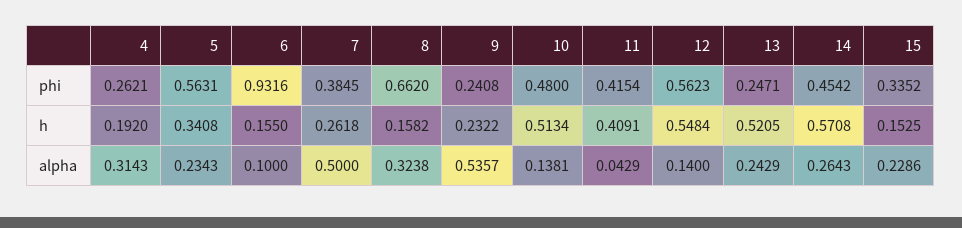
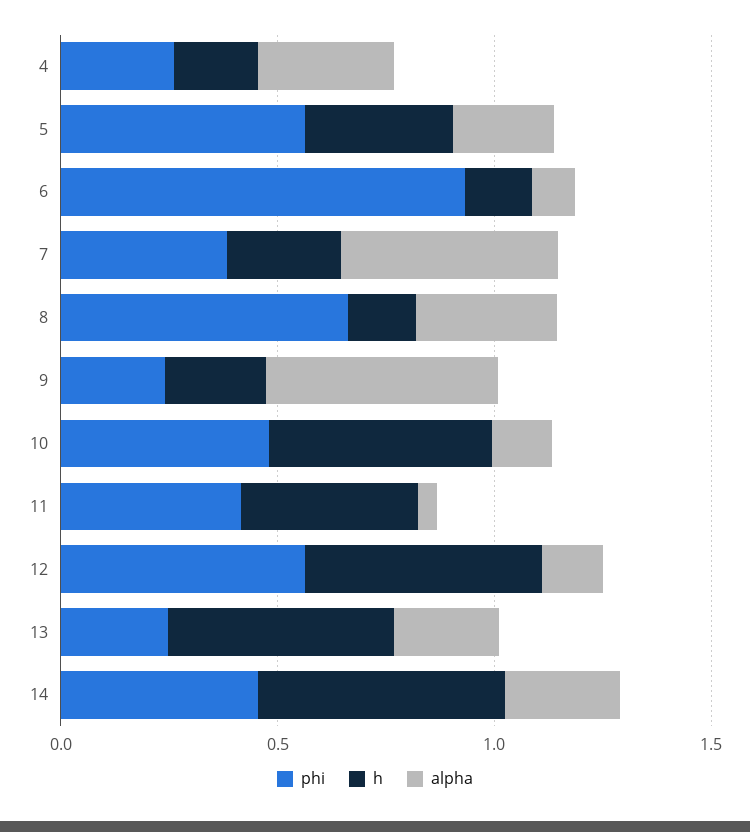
  {
    "phi": {
      "4": 0.2621,
      "5": 0.5631,
      "6": 0.9316,
      "7": 0.3845,
      "8": 0.662,
      "9": 0.2408,
      "10": 0.48,
      "11": 0.4154,
      "12": 0.5623,
      "13": 0.2471,
-     "14": 0.4542,
+     "14": 0.4542
-     "15": 0.3352
    },
    "h": {
      "4": 0.192,
      "5": 0.3408,
      "6": 0.155,
      "7": 0.2618,
      "8": 0.1582,
      "9": 0.2322,
      "10": 0.5134,
      "11": 0.4091,
      "12": 0.5484,
      "13": 0.5205,
-     "14": 0.5708,
+     "14": 0.5708
-     "15": 0.1525
    },
    "alpha": {
      "4": 0.3143,
      "5": 0.2343,
      "6": 0.1,
      "7": 0.5,
      "8": 0.3238,
      "9": 0.5357,
      "10": 0.1381,
      "11": 0.0429,
      "12": 0.14,
      "13": 0.2429,
-     "14": 0.2643,
+     "14": 0.2643
-     "15": 0.2286
    }
  }

